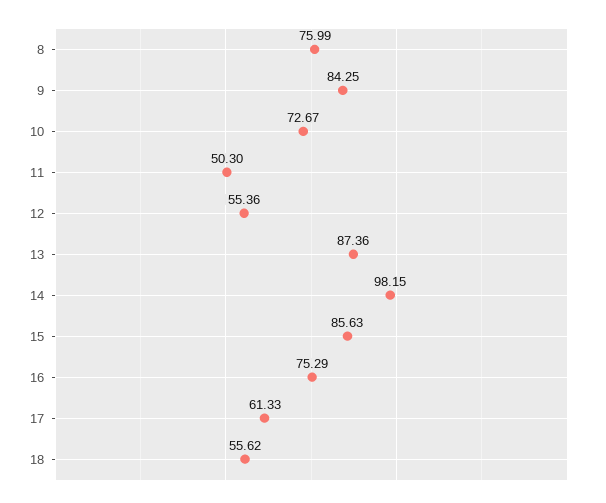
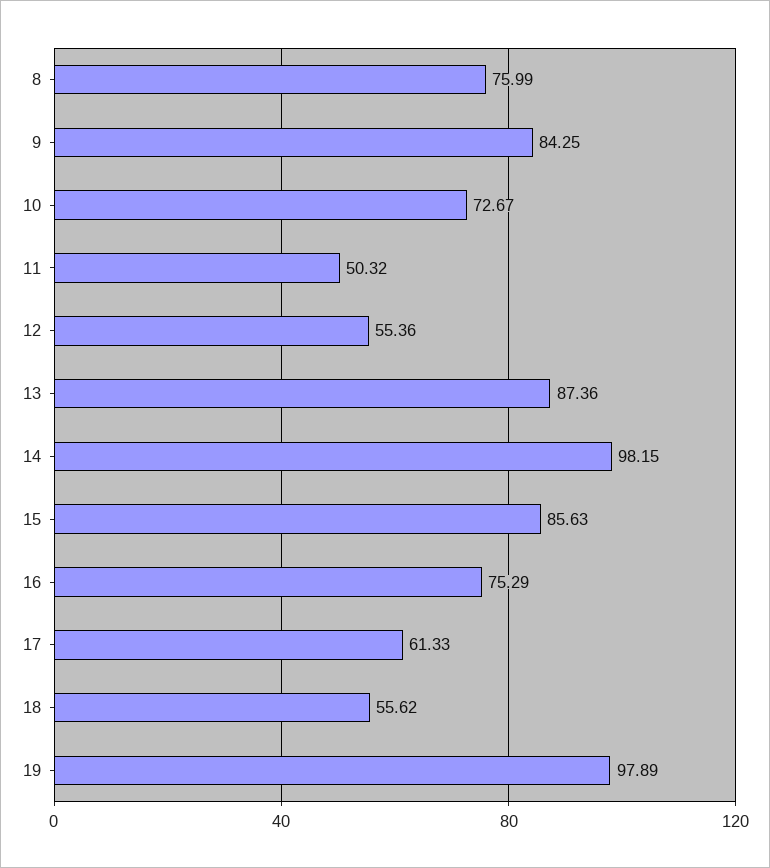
  {
    "8": 75.99,
    "9": 84.25,
    "10": 72.67,
-   "11": 50.3,
+   "11": 50.32,
    "12": 55.36,
    "13": 87.36,
    "14": 98.15,
    "15": 85.63,
    "16": 75.29,
    "17": 61.33,
-   "18": 55.62
+   "18": 55.62,
+   "19": 97.89
  }

